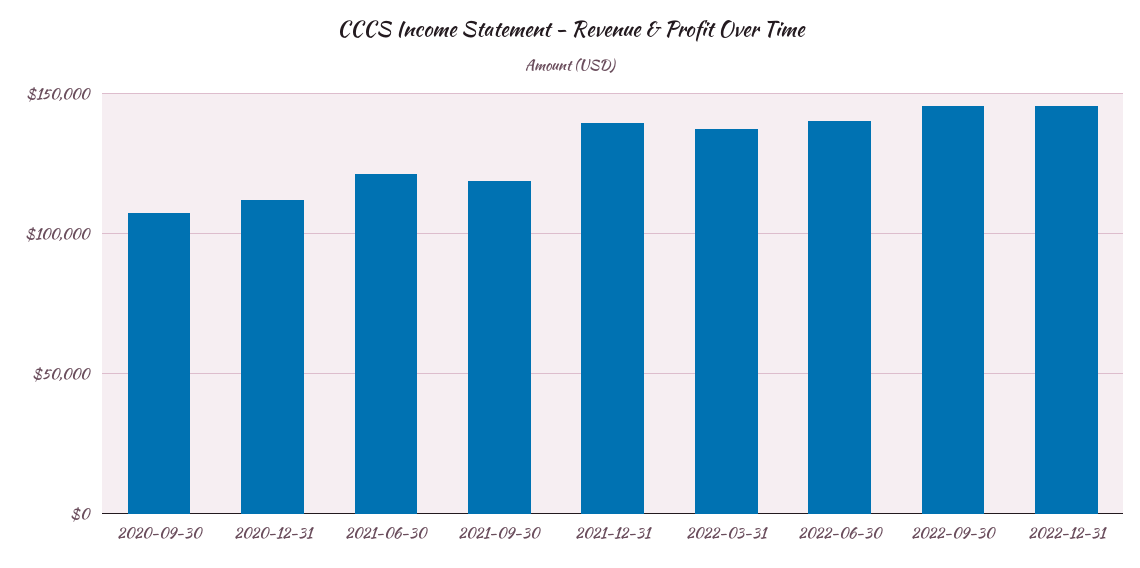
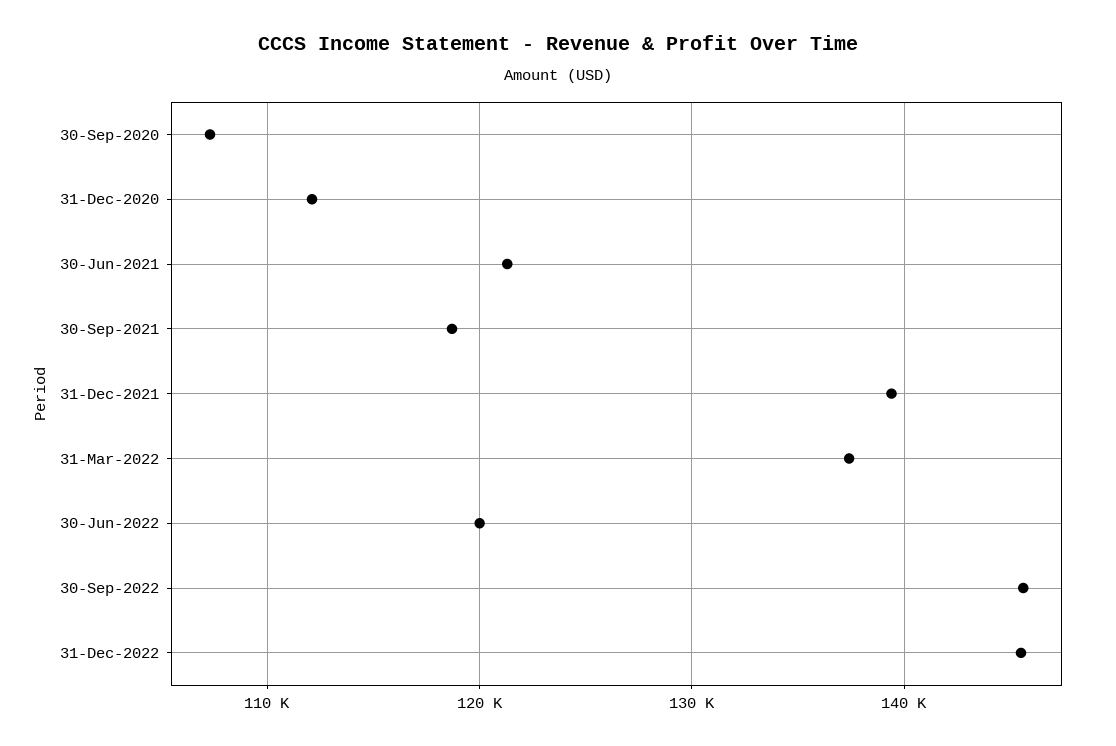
  {
    "2020-09-30": 107000,
    "2020-12-31": 112000,
    "2021-06-30": 121000,
    "2021-09-30": 119000,
    "2021-12-31": 139000,
    "2022-03-31": 137000,
-   "2022-06-30": 140000,
+   "2022-06-30": 120000,
    "2022-09-30": 146000,
    "2022-12-31": 146000
  }

